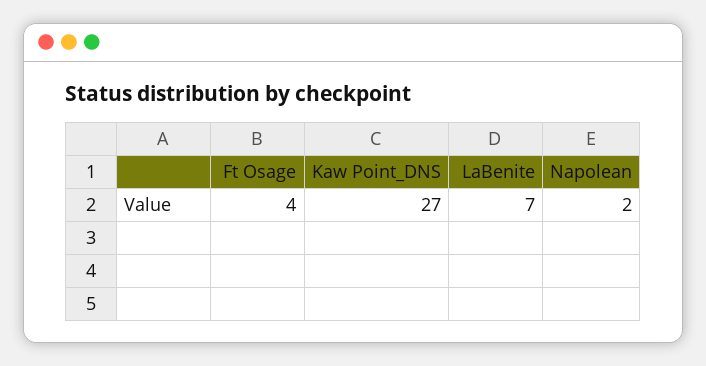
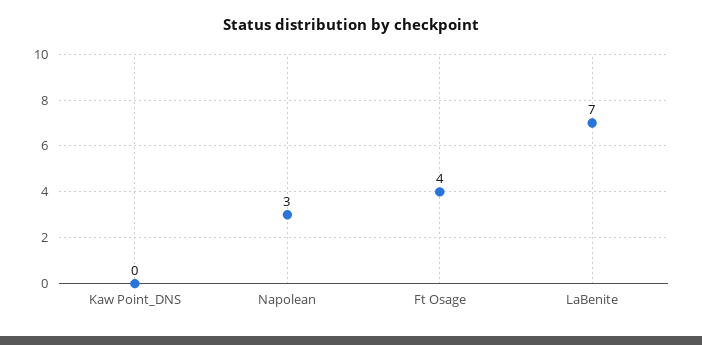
  {
    "Ft Osage": 4,
-   "Kaw Point_DNS": 27,
+   "Kaw Point_DNS": 0,
    "LaBenite": 7,
-   "Napolean": 2
+   "Napolean": 3
  }

